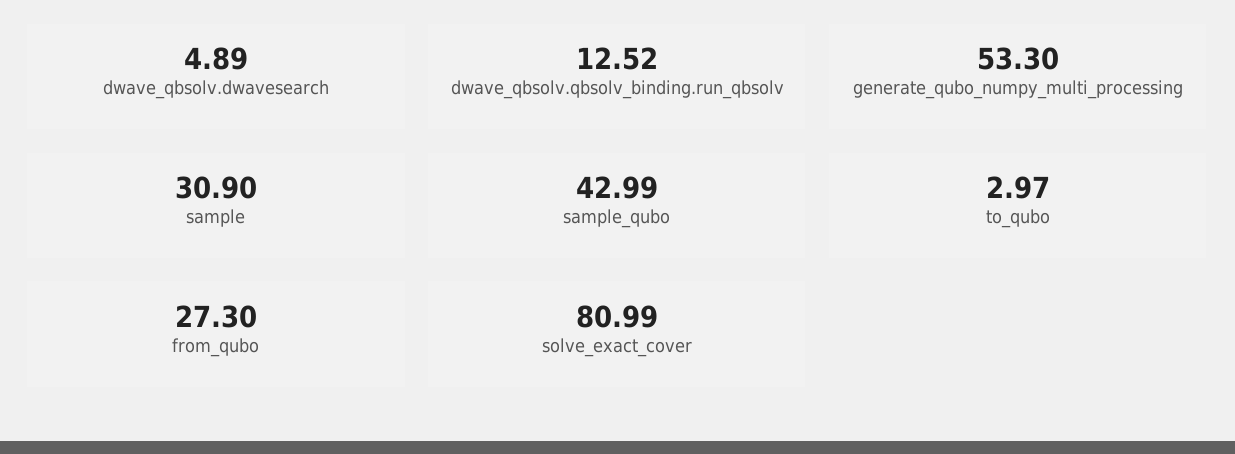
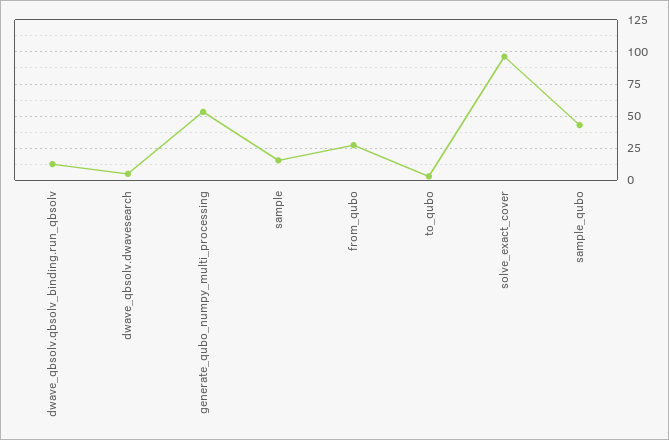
  {
    "dwave_qbsolv.dwavesearch": 4.89,
    "dwave_qbsolv.qbsolv_binding.run_qbsolv": 12.52,
    "generate_qubo_numpy_multi_processing": 53.3,
-   "sample": 30.9,
+   "sample": 15,
    "sample_qubo": 42.99,
    "to_qubo": 2.97,
    "from_qubo": 27.3,
-   "solve_exact_cover": 80.99
+   "solve_exact_cover": 95
  }

